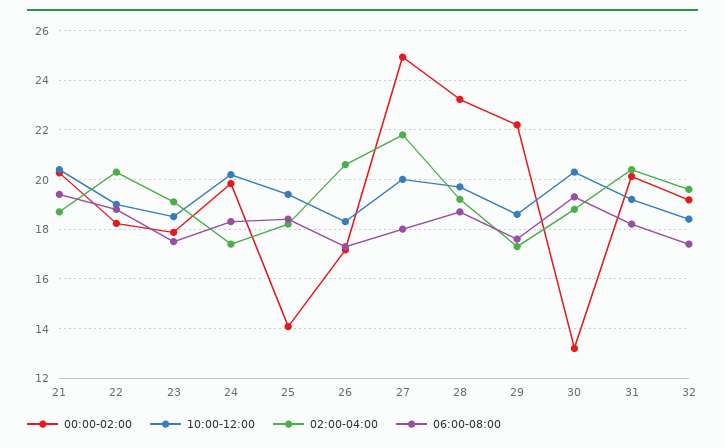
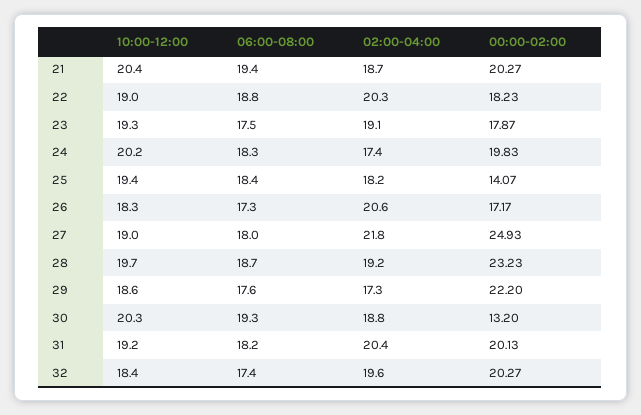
  {
    "00:00-02:00": {
      "21": 20.27,
      "22": 18.23,
      "23": 17.87,
      "24": 19.83,
      "25": 14.07,
      "26": 17.17,
      "27": 24.93,
      "28": 23.23,
      "29": 22.2,
      "30": 13.2,
      "31": 20.13,
-     "32": 19.25
+     "32": 20.27
    },
    "10:00-12:00": {
      "21": 20.4,
      "22": 19,
-     "23": 18.5,
+     "23": 19.3,
      "24": 20.2,
      "25": 19.4,
      "26": 18.3,
-     "27": 20,
+     "27": 19,
      "28": 19.7,
      "29": 18.6,
      "30": 20.3,
      "31": 19.2,
      "32": 18.4
    },
    "02:00-04:00": {
      "21": 18.7,
      "22": 20.3,
      "23": 19.1,
      "24": 17.4,
      "25": 18.2,
      "26": 20.6,
      "27": 21.8,
      "28": 19.2,
      "29": 17.3,
      "30": 18.8,
      "31": 20.4,
      "32": 19.6
    },
    "06:00-08:00": {
      "21": 19.4,
      "22": 18.8,
      "23": 17.5,
      "24": 18.3,
      "25": 18.4,
      "26": 17.3,
      "27": 18,
      "28": 18.7,
      "29": 17.6,
      "30": 19.3,
      "31": 18.2,
      "32": 17.4
    }
  }

